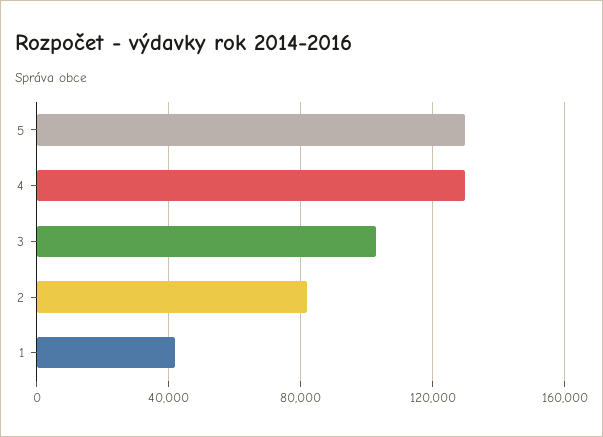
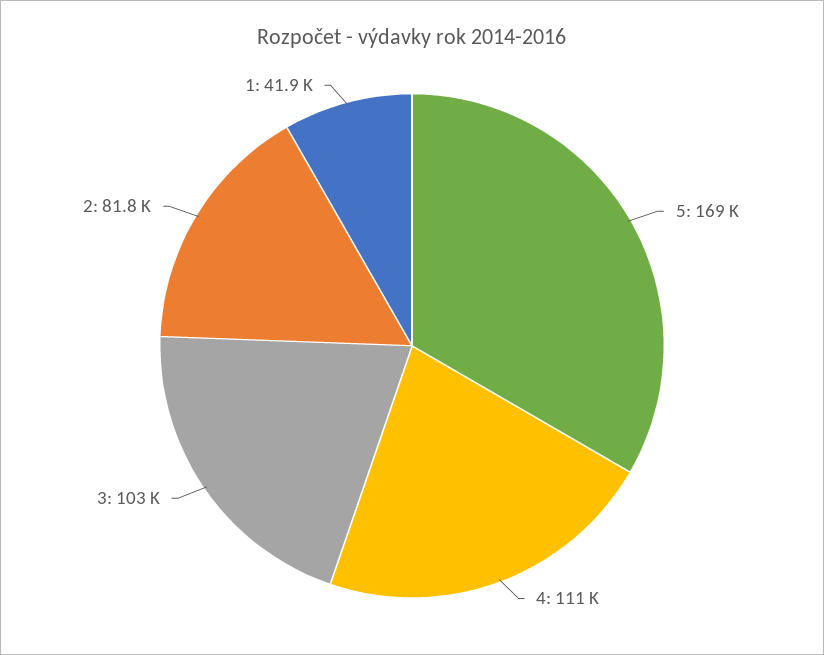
  {
-   "5": 130000,
+   "5": 169000,
-   "4": 130000,
+   "4": 111000,
    "3": 103000,
    "2": 81800,
    "1": 41900
  }

